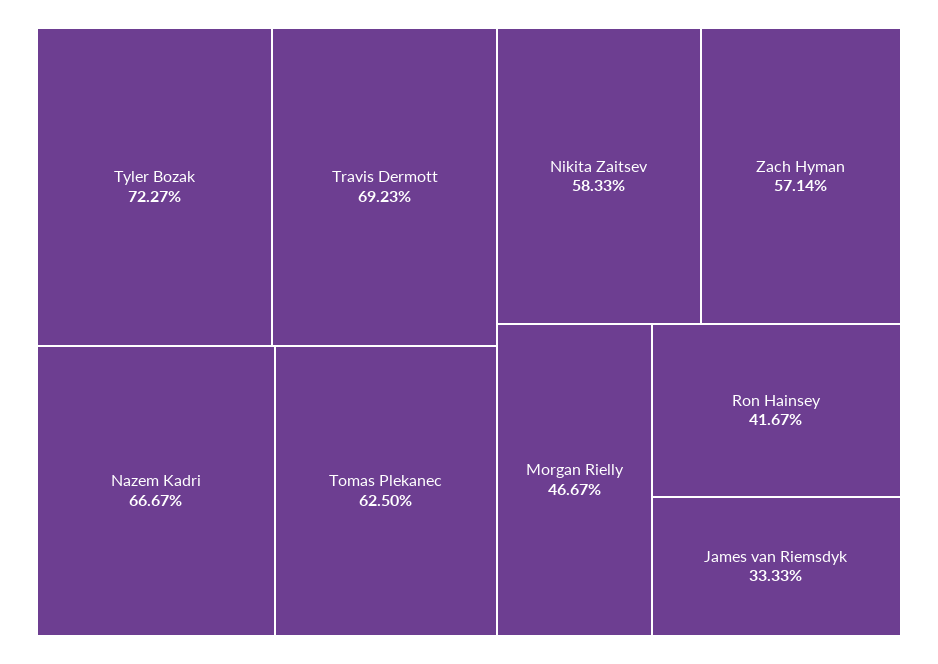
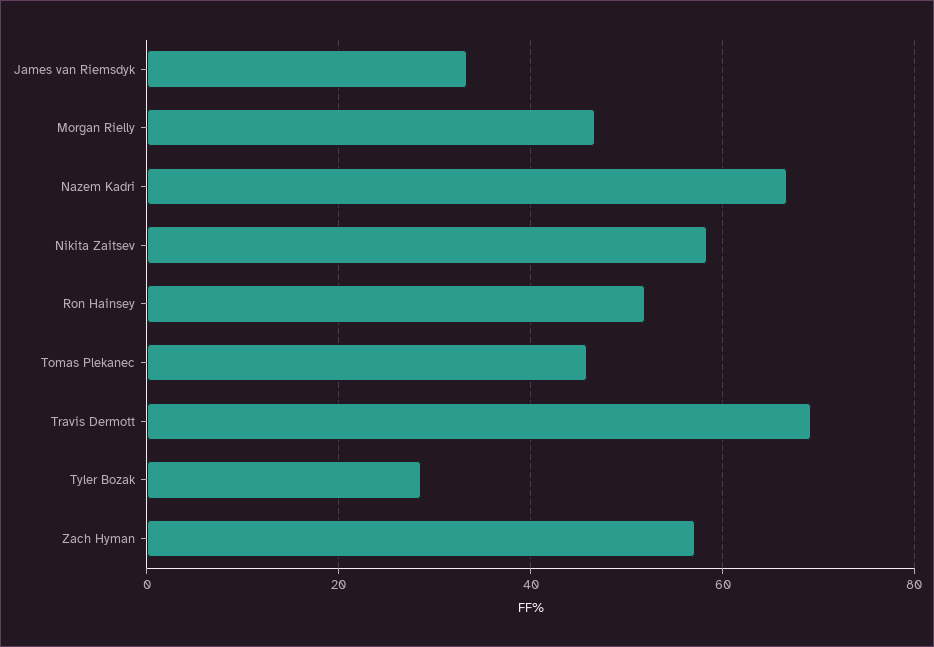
  {
-   "Tyler Bozak": 72.27,
+   "Tyler Bozak": 28,
    "Travis Dermott": 69.23,
    "Nazem Kadri": 66.67,
-   "Tomas Plekanec": 62.5,
+   "Tomas Plekanec": 46,
    "Nikita Zaitsev": 58.33,
    "Zach Hyman": 57.14,
    "Morgan Rielly": 46.67,
-   "Ron Hainsey": 41.67,
+   "Ron Hainsey": 52,
    "James van Riemsdyk": 33.33
  }

